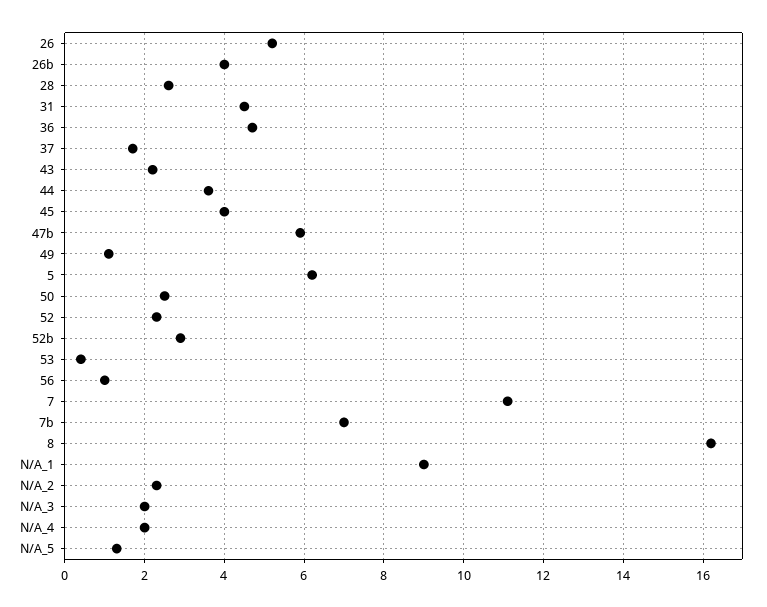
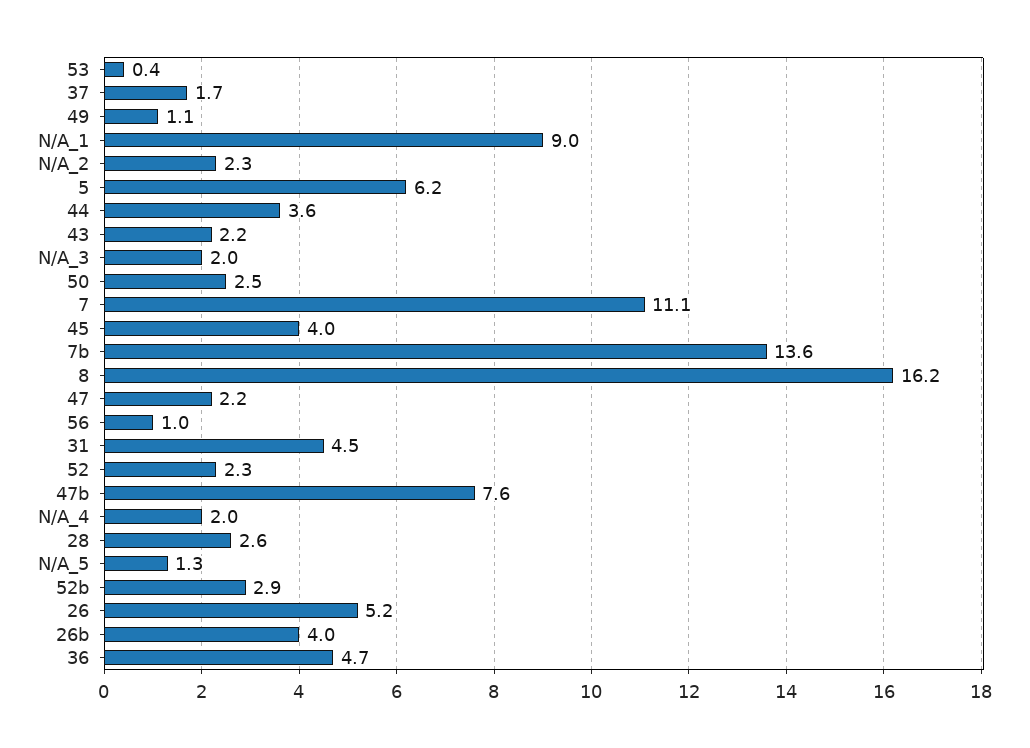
  {
    "26": 5.2,
    "26b": 4,
    "28": 2.6,
    "31": 4.5,
    "36": 4.7,
    "37": 1.7,
    "43": 2.2,
    "44": 3.6,
    "45": 4,
-   "47b": 6,
+   "47b": 7.6,
    "49": 1.1,
    "5": 6.2,
    "50": 2.5,
    "52": 2.3,
    "52b": 2.9,
    "53": 0.4,
    "56": 1,
    "7": 11.1,
-   "7b": 7,
+   "7b": 13.6,
    "8": 16.2,
    "N/A_1": 9,
    "N/A_2": 2.3,
    "N/A_3": 2,
    "N/A_4": 2,
-   "N/A_5": 1.3
+   "N/A_5": 1.3,
+   "47": 2.2
  }

